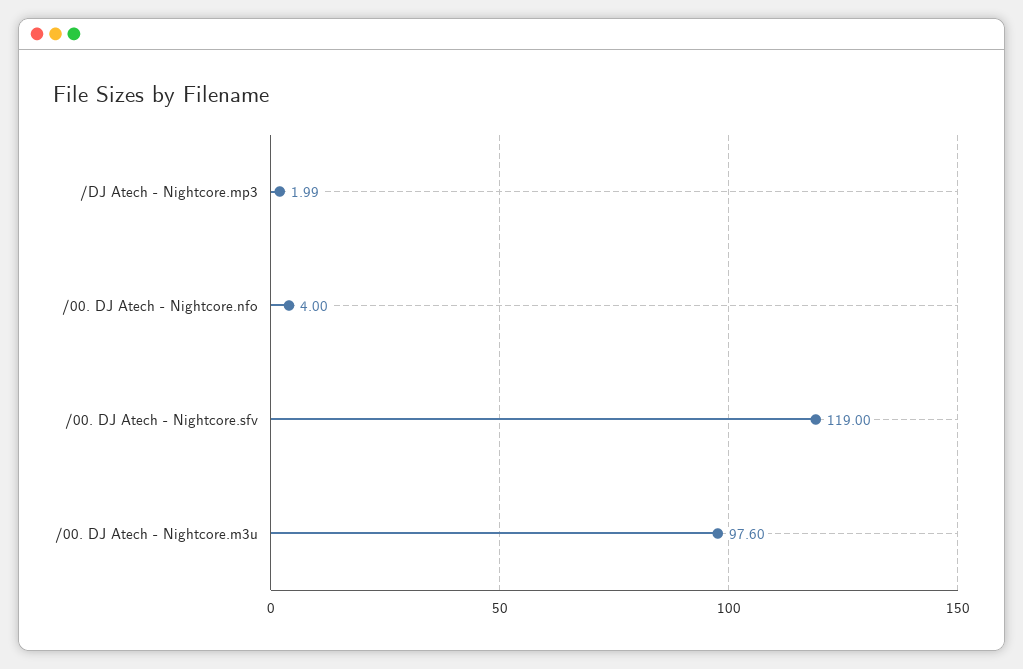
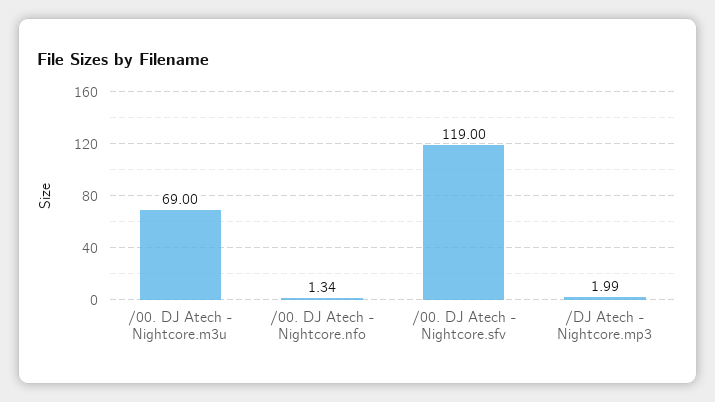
  {
    "/DJ Atech - Nightcore.mp3": 1.99,
-   "/00. DJ Atech - Nightcore.nfo": 4,
+   "/00. DJ Atech - Nightcore.nfo": 1.34,
    "/00. DJ Atech - Nightcore.sfv": 119,
-   "/00. DJ Atech - Nightcore.m3u": 97.6
+   "/00. DJ Atech - Nightcore.m3u": 69
  }

